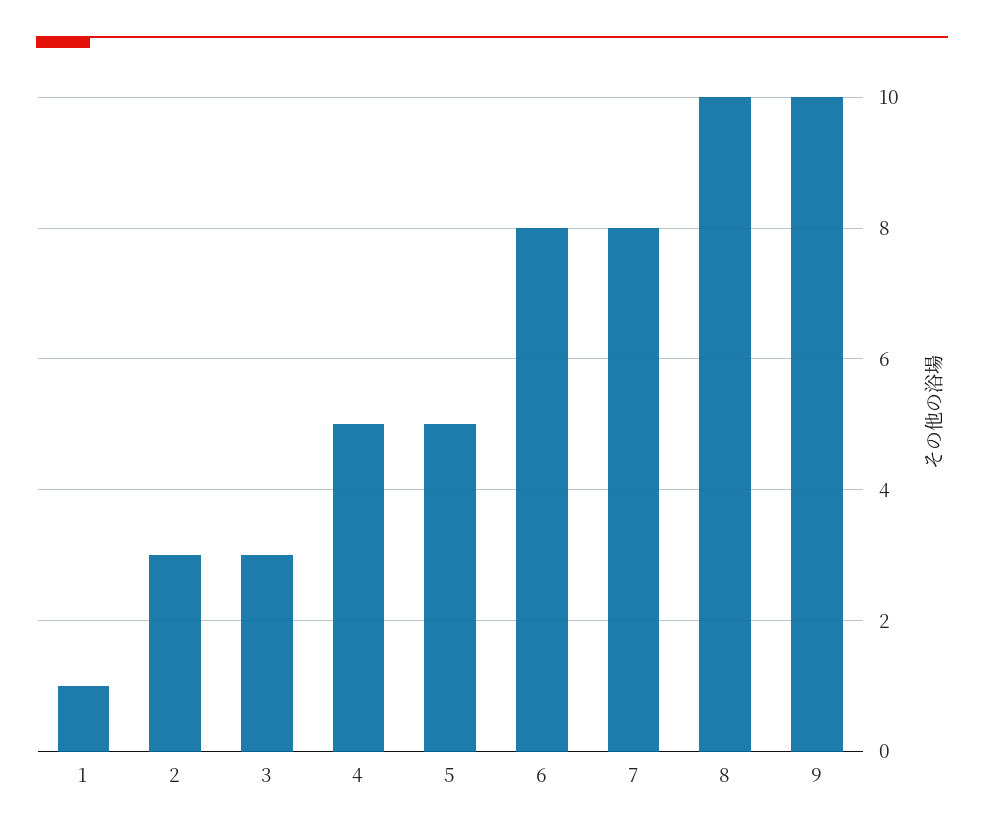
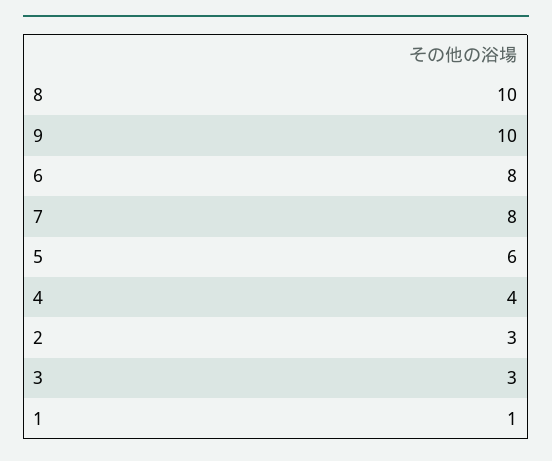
  {
    "1": 1,
    "2": 3,
    "3": 3,
-   "4": 5,
+   "4": 4,
-   "5": 5,
+   "5": 6,
    "6": 8,
    "7": 8,
    "8": 10,
    "9": 10
  }

